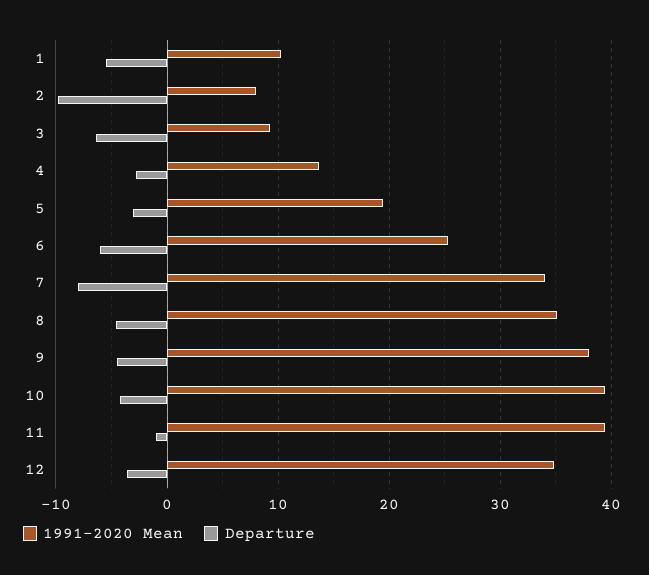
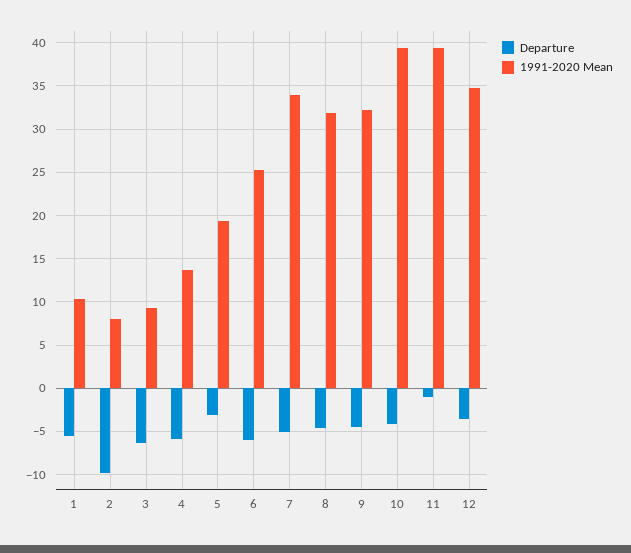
  {
    "1991-2020 Mean": {
      "1": 10,
      "2": 8,
      "3": 9,
      "4": 14,
      "5": 19,
      "6": 25,
      "7": 34,
-     "8": 35,
+     "8": 32,
-     "9": 38,
+     "9": 32,
      "10": 39,
      "11": 39,
      "12": 35
    },
    "Departure": {
      "1": -6,
      "2": -10,
      "3": -6,
-     "4": -3,
+     "4": -6,
      "5": -3,
      "6": -6,
-     "7": -8,
+     "7": -5,
      "8": -5,
      "9": -5,
      "10": -4,
      "11": -1,
      "12": -4
    }
  }

